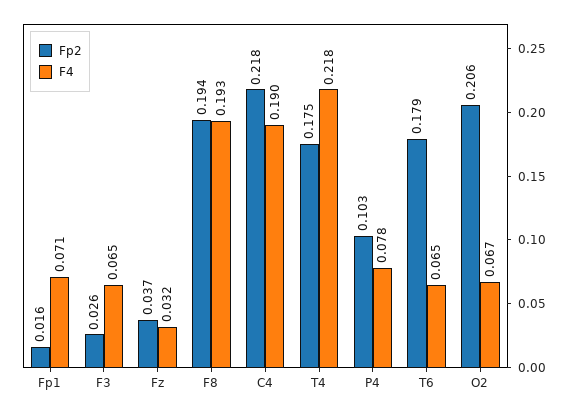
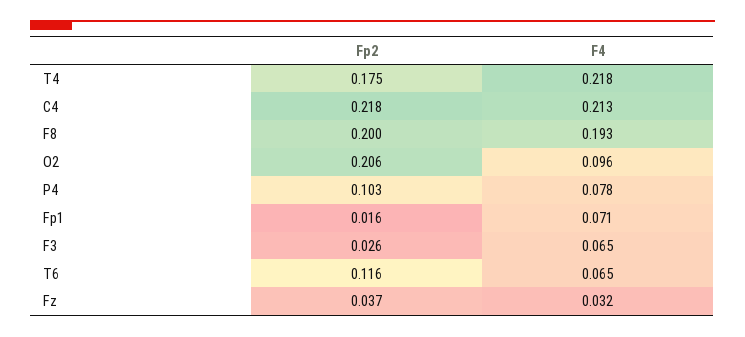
  {
    "Fp2": {
      "Fp1": 0.016,
      "F3": 0.026,
      "Fz": 0.037,
-     "F8": 0.194,
+     "F8": 0.2,
      "C4": 0.218,
      "T4": 0.175,
      "P4": 0.103,
-     "T6": 0.179,
+     "T6": 0.116,
      "O2": 0.206
    },
    "F4": {
      "Fp1": 0.071,
      "F3": 0.065,
      "Fz": 0.032,
      "F8": 0.193,
-     "C4": 0.19,
+     "C4": 0.213,
      "T4": 0.218,
      "P4": 0.078,
      "T6": 0.065,
-     "O2": 0.067
+     "O2": 0.096
    }
  }

